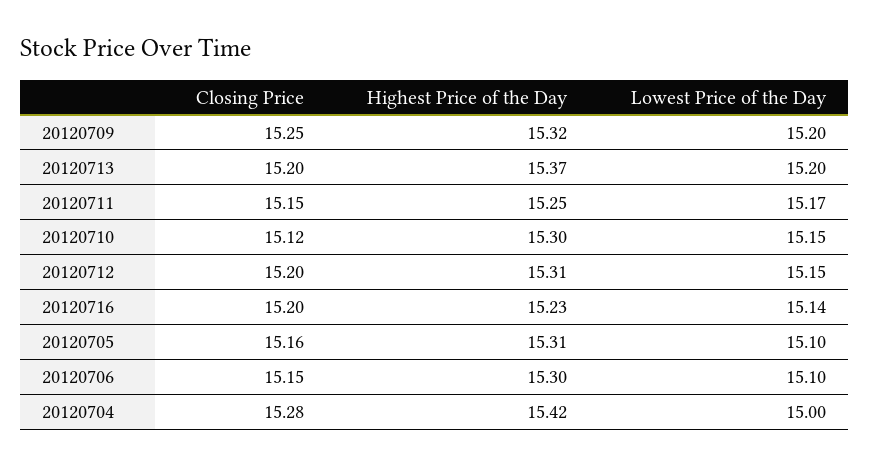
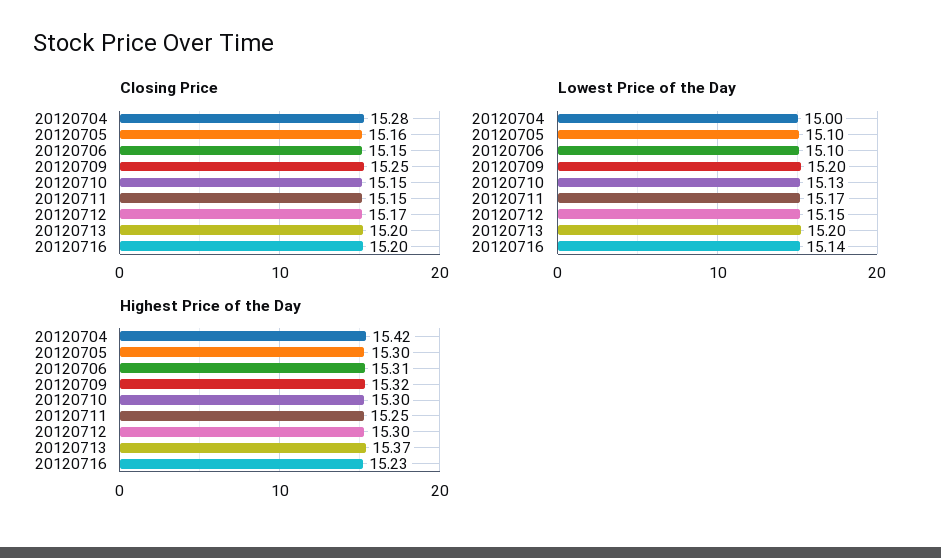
  {
    "Closing Price": {
      "20120709": 15.25,
      "20120713": 15.2,
      "20120711": 15.15,
-     "20120710": 15.12,
+     "20120710": 15.15,
-     "20120712": 15.2,
+     "20120712": 15.17,
      "20120716": 15.2,
      "20120705": 15.16,
      "20120706": 15.15,
      "20120704": 15.28
    },
    "Highest Price of the Day": {
      "20120709": 15.32,
      "20120713": 15.37,
      "20120711": 15.25,
      "20120710": 15.3,
-     "20120712": 15.31,
+     "20120712": 15.3,
      "20120716": 15.23,
-     "20120705": 15.31,
+     "20120705": 15.3,
-     "20120706": 15.3,
+     "20120706": 15.31,
      "20120704": 15.42
    },
    "Lowest Price of the Day": {
      "20120709": 15.2,
      "20120713": 15.2,
      "20120711": 15.17,
-     "20120710": 15.15,
+     "20120710": 15.13,
      "20120712": 15.15,
      "20120716": 15.14,
      "20120705": 15.1,
      "20120706": 15.1,
      "20120704": 15
    }
  }

